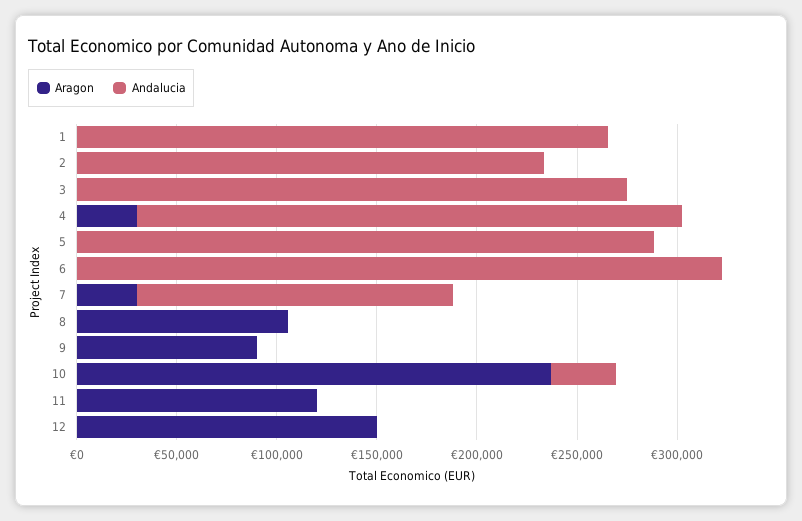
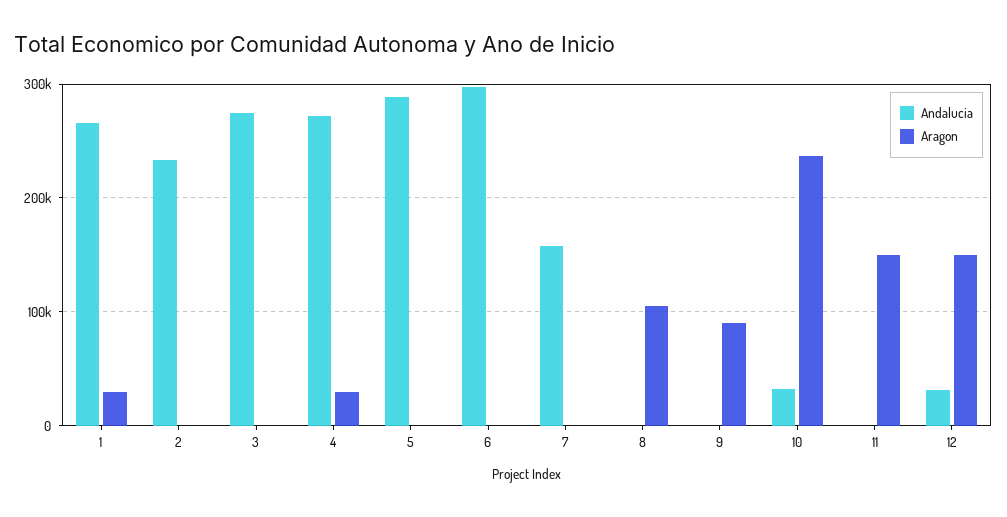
  {
    "Aragon": {
-     "1": 0,
+     "1": 30000,
      "2": 0,
      "3": 0,
      "4": 30000,
      "5": 0,
      "6": 0,
-     "7": 30000,
+     "7": 0,
      "8": 110000,
      "9": 90000,
      "10": 240000,
-     "11": 120000,
+     "11": 150000,
      "12": 150000
    },
    "Andalucia": {
      "1": 270000,
      "2": 230000,
      "3": 270000,
      "4": 270000,
      "5": 290000,
-     "6": 320000,
+     "6": 300000,
      "7": 160000,
      "8": 0,
      "9": 0,
      "10": 30000,
      "11": 0,
-     "12": 0
+     "12": 30000
    }
  }

